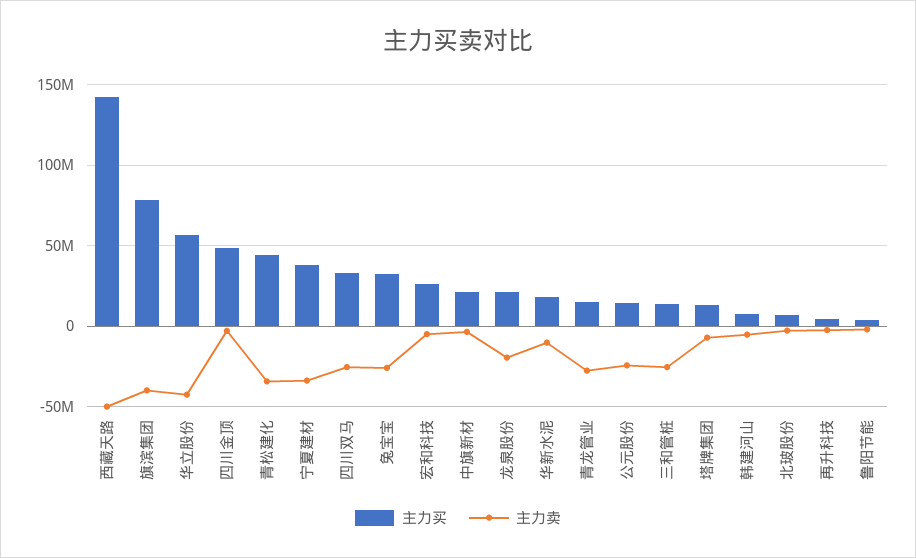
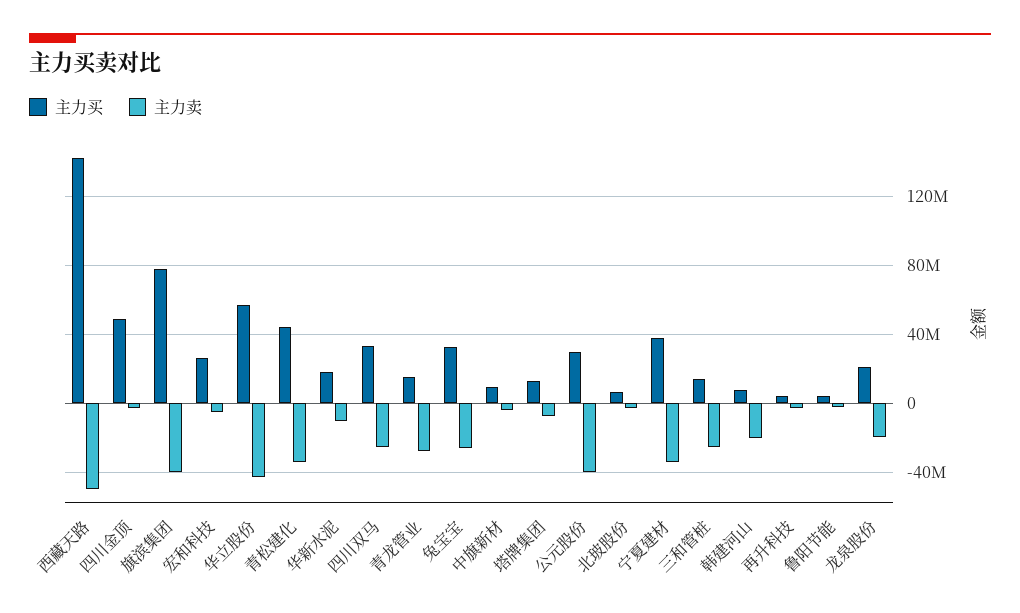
  {
    "主力买": {
      "西藏天路": 145000000,
      "旗滨集团": 80000000,
      "华立股份": 55000000,
      "四川金顶": 50000000,
      "青松建化": 45000000,
      "宁夏建材": 40000000,
      "四川双马": 35000000,
      "兔宝宝": 35000000,
      "宏和科技": 25000000,
-     "中旗新材": 20000000,
+     "中旗新材": 10000000,
      "龙泉股份": 20000000,
      "华新水泥": 20000000,
      "青龙管业": 15000000,
-     "公元股份": 15000000,
+     "公元股份": 30000000,
      "三和管桩": 15000000,
      "塔牌集团": 15000000,
      "韩建河山": 10000000,
      "北玻股份": 5000000,
      "再升科技": 5000000,
      "鲁阳节能": 5000000
    },
    "主力卖": {
      "西藏天路": -50000000,
      "旗滨集团": -40000000,
      "华立股份": -45000000,
      "四川金顶": -5000000,
      "青松建化": -35000000,
      "宁夏建材": -35000000,
      "四川双马": -25000000,
      "兔宝宝": -25000000,
      "宏和科技": -5000000,
      "中旗新材": -5000000,
      "龙泉股份": -20000000,
      "华新水泥": -10000000,
      "青龙管业": -30000000,
-     "公元股份": -25000000,
+     "公元股份": -40000000,
      "三和管桩": -25000000,
      "塔牌集团": -5000000,
-     "韩建河山": -5000000,
+     "韩建河山": -20000000,
      "北玻股份": -5000000,
      "再升科技": 0,
      "鲁阳节能": 0
    }
  }

